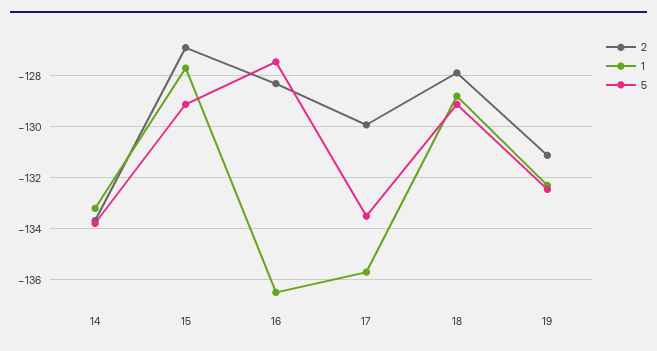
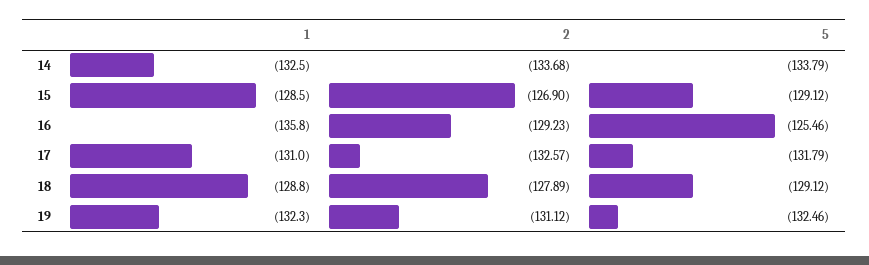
  {
    "2": {
      "14": -133.68,
      "15": -126.9,
-     "16": -128.25,
+     "16": -129.23,
-     "17": -130,
+     "17": -132.57,
      "18": -127.89,
      "19": -131.12
    },
    "1": {
-     "14": -133.25,
+     "14": -132.5,
-     "15": -127.75,
+     "15": -128.5,
-     "16": -136.5,
+     "16": -135.8,
-     "17": -135.75,
+     "17": -131,
      "18": -128.8,
      "19": -132.3
    },
    "5": {
      "14": -133.79,
      "15": -129.12,
-     "16": -127.5,
+     "16": -125.46,
-     "17": -133.5,
+     "17": -131.79,
      "18": -129.12,
      "19": -132.46
    }
  }

